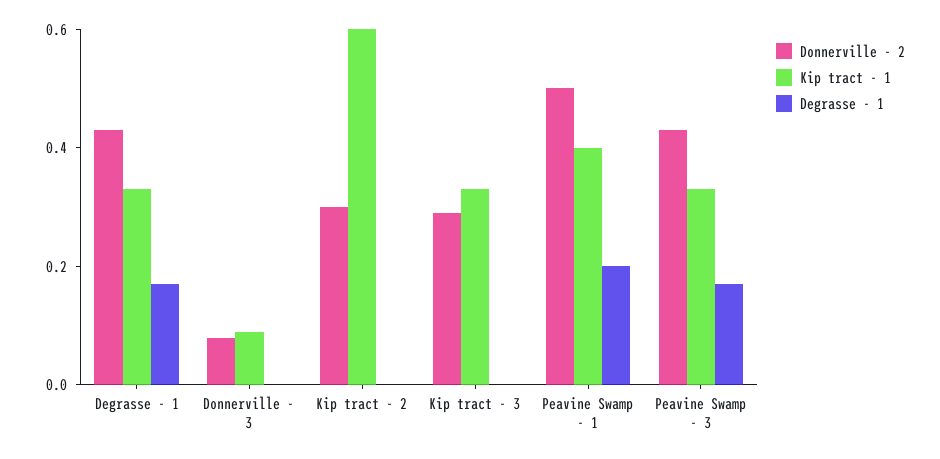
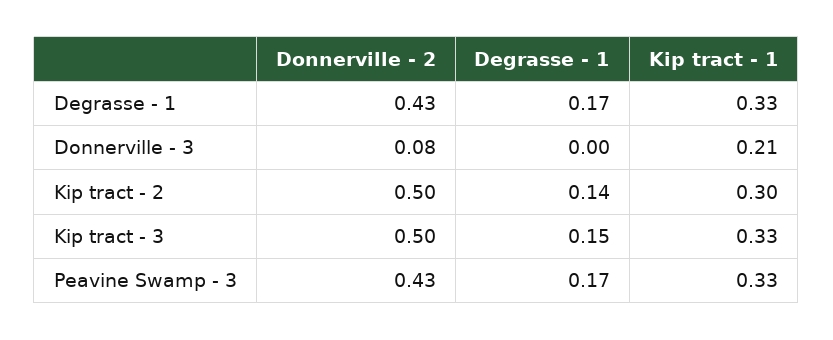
  {
    "Donnerville - 2": {
      "Degrasse - 1": 0.43,
      "Donnerville - 3": 0.08,
-     "Kip tract - 2": 0.3,
+     "Kip tract - 2": 0.5,
-     "Kip tract - 3": 0.3,
+     "Kip tract - 3": 0.5,
-     "Peavine Swamp - 1": 0.5,
      "Peavine Swamp - 3": 0.43
    },
    "Kip tract - 1": {
      "Degrasse - 1": 0.33,
-     "Donnerville - 3": 0.1,
+     "Donnerville - 3": 0.21,
-     "Kip tract - 2": 0.6,
+     "Kip tract - 2": 0.3,
      "Kip tract - 3": 0.33,
-     "Peavine Swamp - 1": 0.4,
      "Peavine Swamp - 3": 0.33
    },
    "Degrasse - 1": {
      "Degrasse - 1": 0.17,
      "Donnerville - 3": 0,
-     "Kip tract - 2": 0,
+     "Kip tract - 2": 0.14,
-     "Kip tract - 3": 0,
+     "Kip tract - 3": 0.15,
-     "Peavine Swamp - 1": 0.2,
      "Peavine Swamp - 3": 0.17
    }
  }

